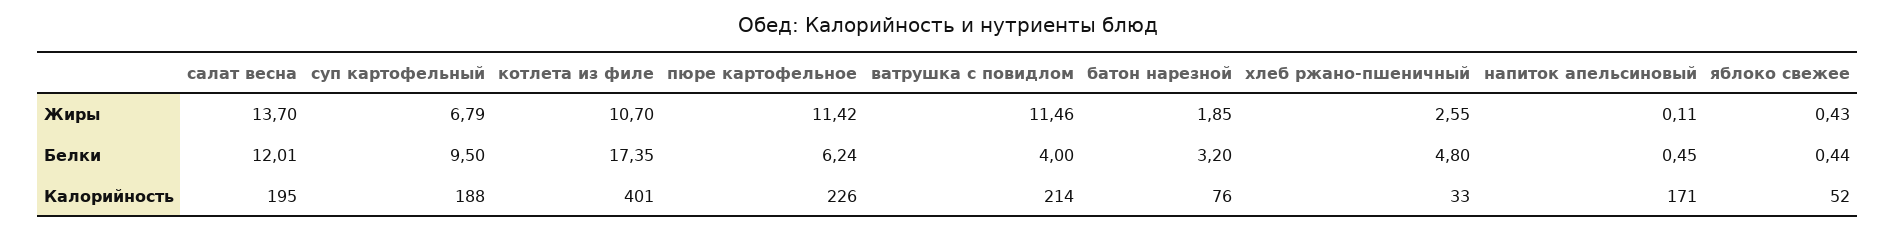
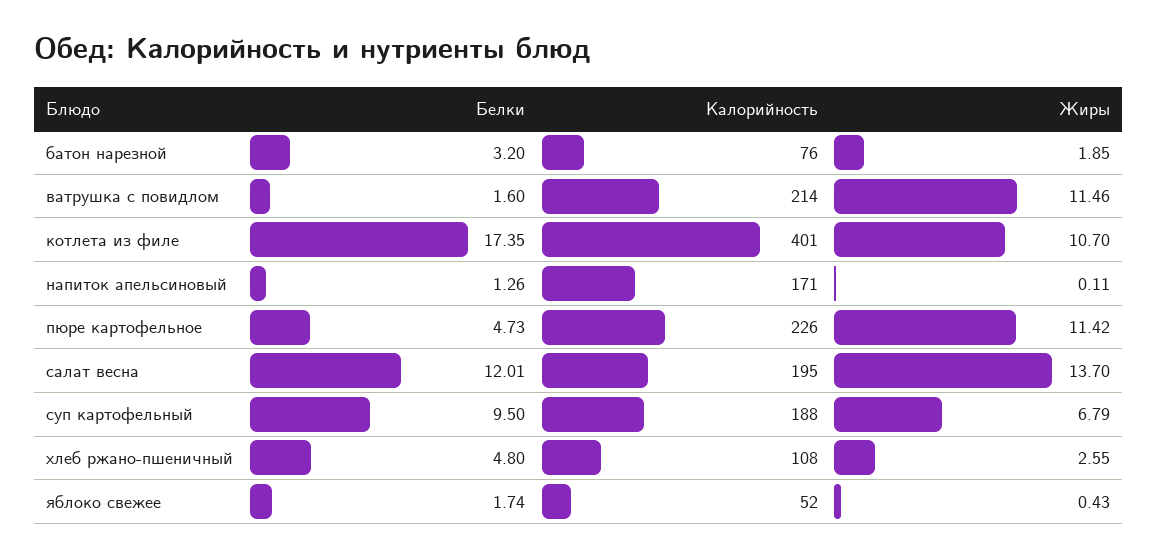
  {
    "салат весна": {
      "Жиры": 13.7,
      "Белки": 12.01,
      "Калорийность": 195
    },
    "суп картофельный": {
      "Жиры": 6.79,
      "Белки": 9.5,
      "Калорийность": 188
    },
    "котлета из филе": {
      "Жиры": 10.7,
      "Белки": 17.35,
      "Калорийность": 401
    },
    "пюре картофельное": {
      "Жиры": 11.42,
-     "Белки": 6.24,
+     "Белки": 4.73,
      "Калорийность": 226
    },
    "ватрушка с повидлом": {
      "Жиры": 11.46,
-     "Белки": 4,
+     "Белки": 1.6,
      "Калорийность": 214
    },
    "батон нарезной": {
      "Жиры": 1.85,
      "Белки": 3.2,
      "Калорийность": 76
    },
    "хлеб ржано-пшеничный": {
      "Жиры": 2.55,
      "Белки": 4.8,
-     "Калорийность": 33
+     "Калорийность": 108
    },
    "напиток апельсиновый": {
      "Жиры": 0.11,
-     "Белки": 0.45,
+     "Белки": 1.26,
      "Калорийность": 171
    },
    "яблоко свежее": {
      "Жиры": 0.43,
-     "Белки": 0.44,
+     "Белки": 1.74,
      "Калорийность": 52
    }
  }

